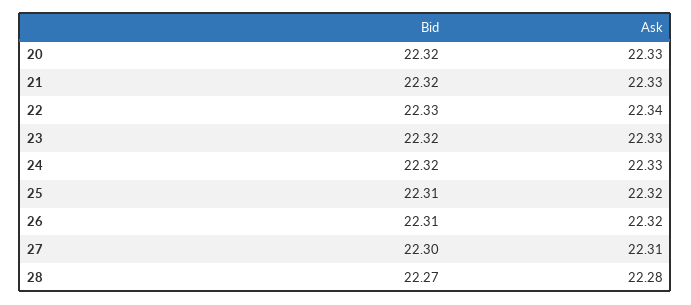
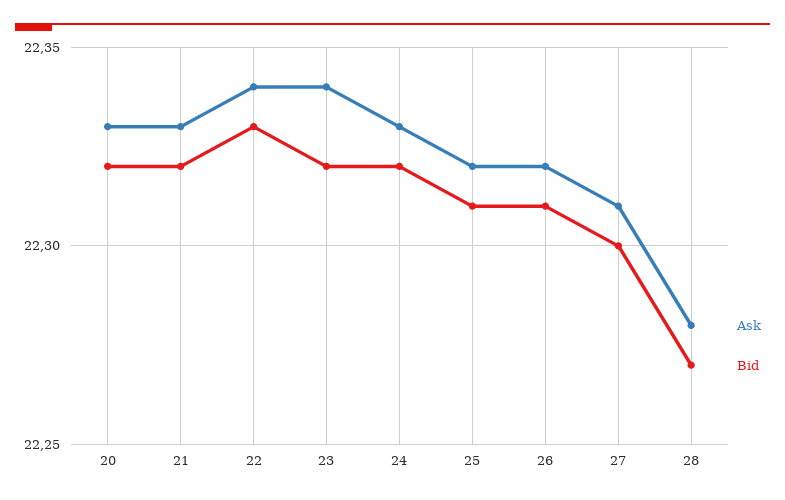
  {
    "Bid": {
      "20": 22.32,
      "21": 22.32,
      "22": 22.33,
      "23": 22.32,
      "24": 22.32,
      "25": 22.31,
      "26": 22.31,
      "27": 22.3,
      "28": 22.27
    },
    "Ask": {
      "20": 22.33,
      "21": 22.33,
      "22": 22.34,
-     "23": 22.33,
+     "23": 22.34,
      "24": 22.33,
      "25": 22.32,
      "26": 22.32,
      "27": 22.31,
      "28": 22.28
    }
  }

